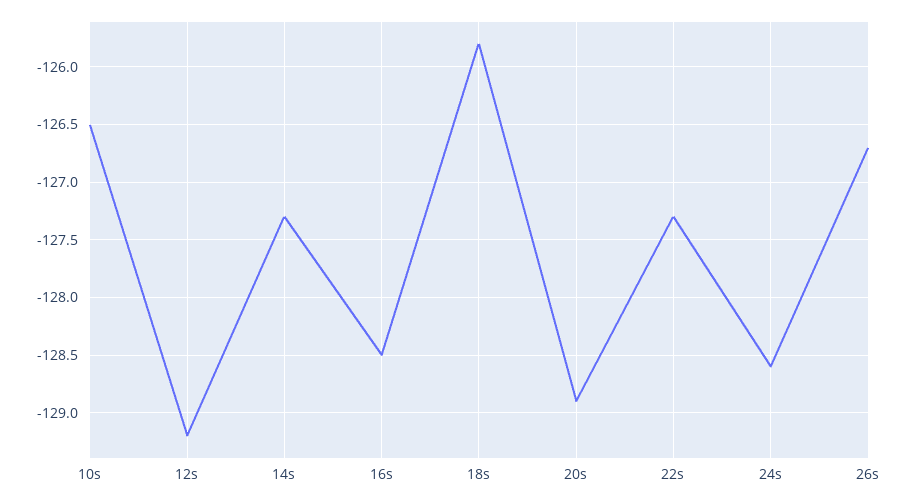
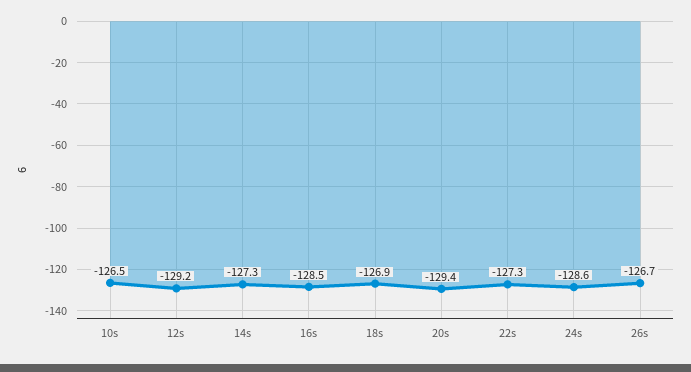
  {
    "10s": -126.5,
    "12s": -129.2,
    "14s": -127.3,
    "16s": -128.5,
-   "18s": -125.8,
+   "18s": -126.9,
-   "20s": -128.9,
+   "20s": -129.4,
    "22s": -127.3,
    "24s": -128.6,
    "26s": -126.7
  }

